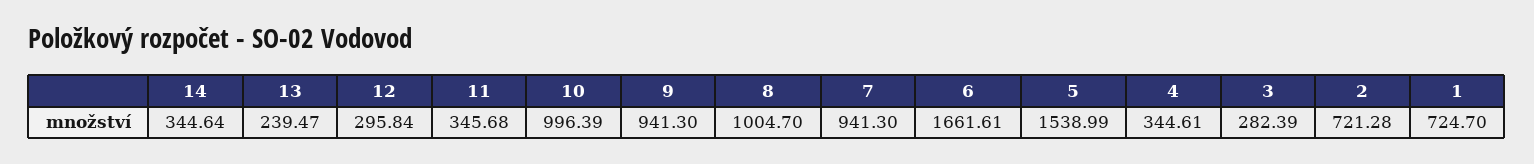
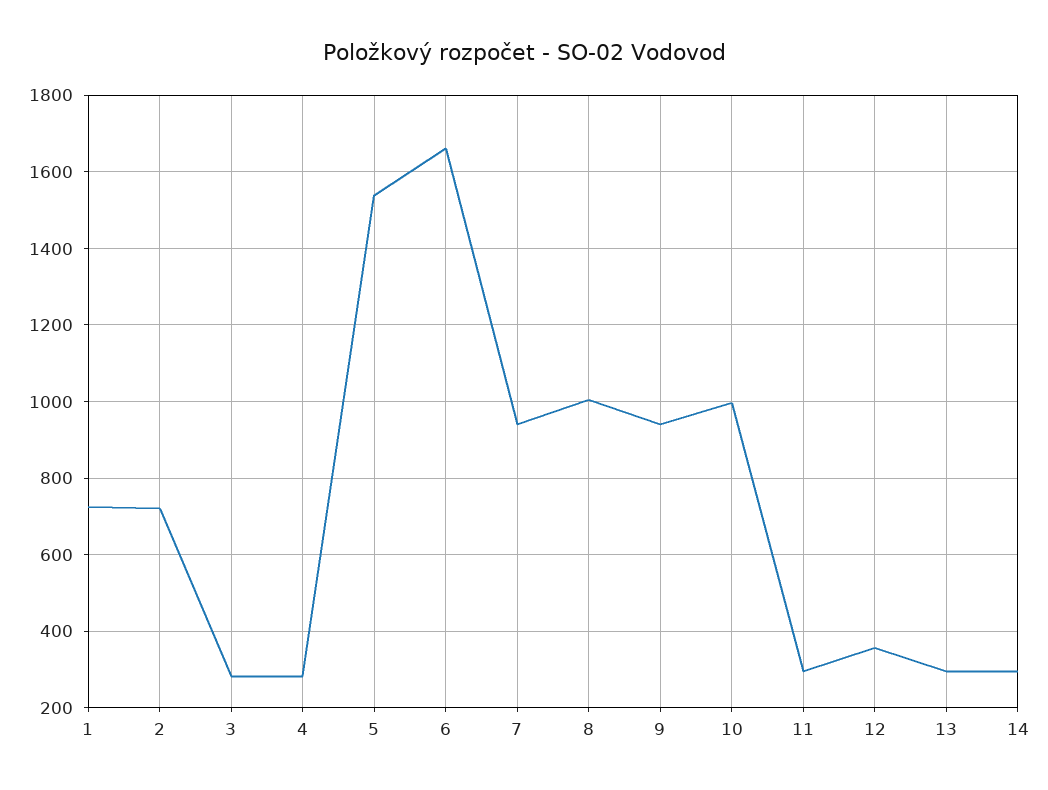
  {
-   "14": 344.64,
+   "14": 300,
-   "13": 239.47,
+   "13": 300,
-   "12": 295.84,
+   "12": 360,
-   "11": 345.68,
+   "11": 300,
    "10": 996.39,
    "9": 941.3,
    "8": 1004.7,
    "7": 941.3,
    "6": 1661.61,
    "5": 1538.99,
-   "4": 344.61,
+   "4": 280,
    "3": 282.39,
    "2": 721.28,
    "1": 724.7
  }

